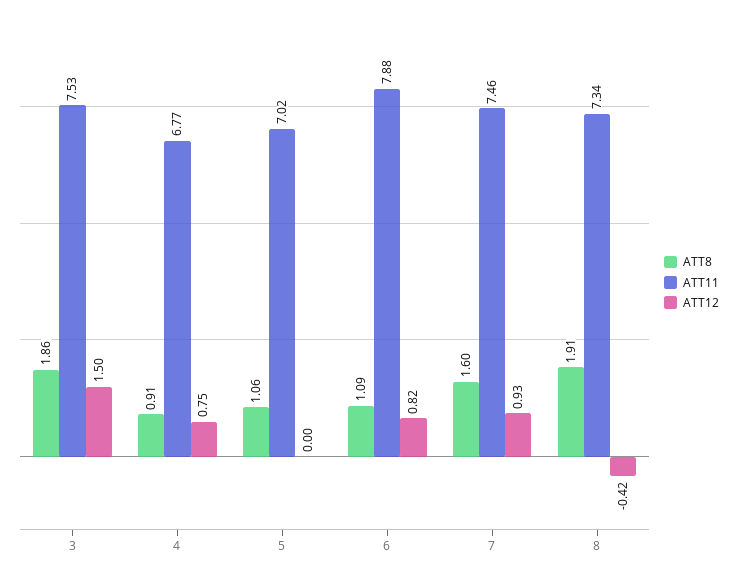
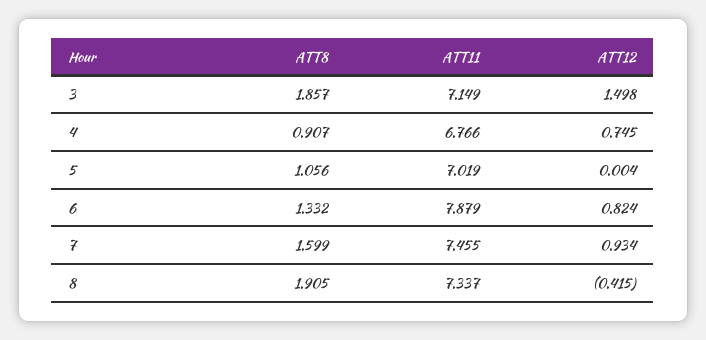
  {
    "ATT8": {
      "3": 1.857,
      "4": 0.907,
      "5": 1.056,
-     "6": 1.09,
+     "6": 1.332,
      "7": 1.599,
      "8": 1.905
    },
    "ATT11": {
-     "3": 7.53,
+     "3": 7.149,
      "4": 6.766,
      "5": 7.019,
      "6": 7.879,
      "7": 7.455,
      "8": 7.337
    },
    "ATT12": {
      "3": 1.498,
      "4": 0.745,
      "5": 0.004,
      "6": 0.824,
      "7": 0.934,
      "8": -0.415
    }
  }

